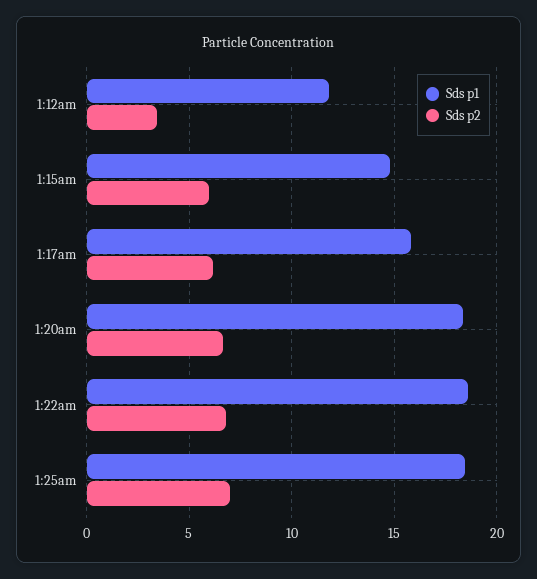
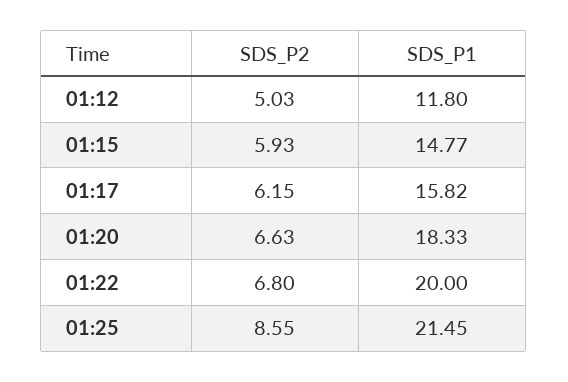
  {
    "Sds p1": {
      "1:12am": 11.8,
      "1:15am": 14.77,
      "1:17am": 15.82,
      "1:20am": 18.33,
-     "1:22am": 18.5,
+     "1:22am": 20,
-     "1:25am": 18.5
+     "1:25am": 21.45
    },
    "Sds p2": {
-     "1:12am": 3.5,
+     "1:12am": 5.03,
      "1:15am": 5.93,
      "1:17am": 6.15,
      "1:20am": 6.63,
      "1:22am": 6.8,
-     "1:25am": 7
+     "1:25am": 8.55
    }
  }

